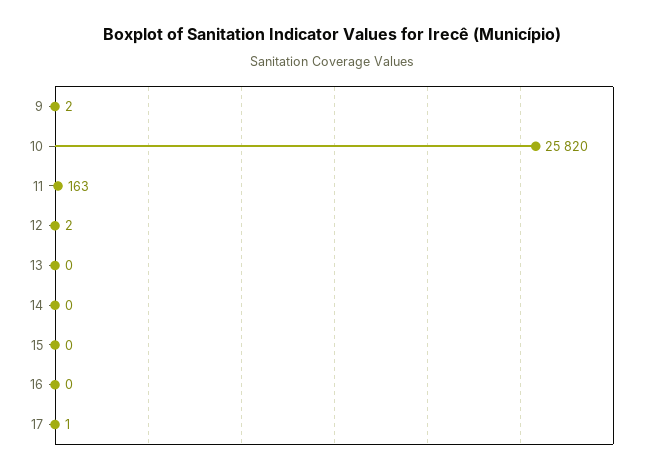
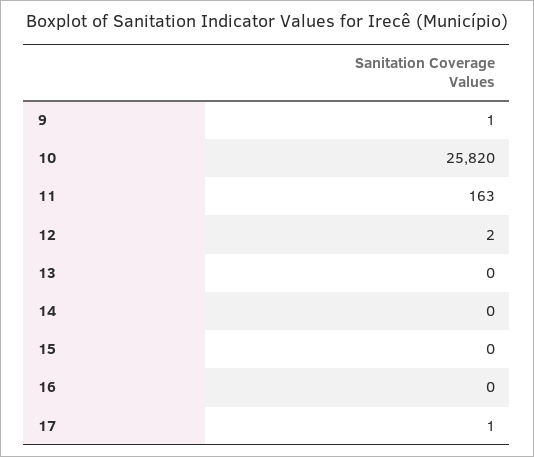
  {
-   "9": 2,
+   "9": 1,
    "10": 25820,
    "11": 163,
    "12": 2,
    "13": 0,
    "14": 0,
    "15": 0,
    "16": 0,
    "17": 1
  }

